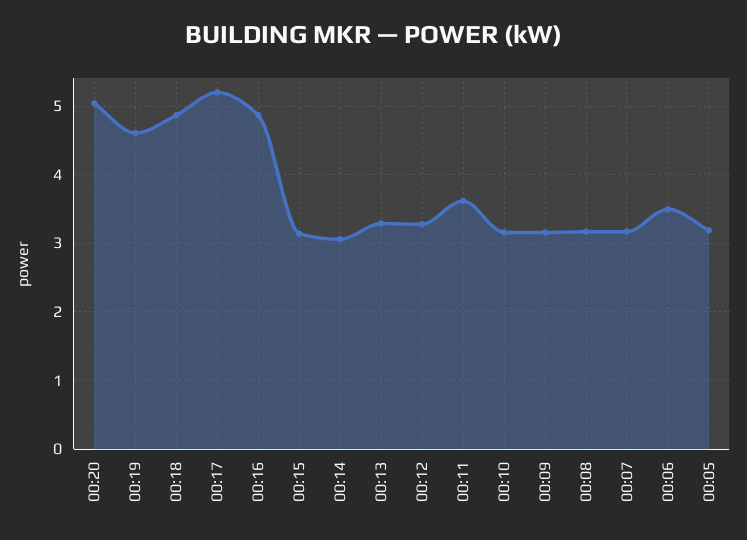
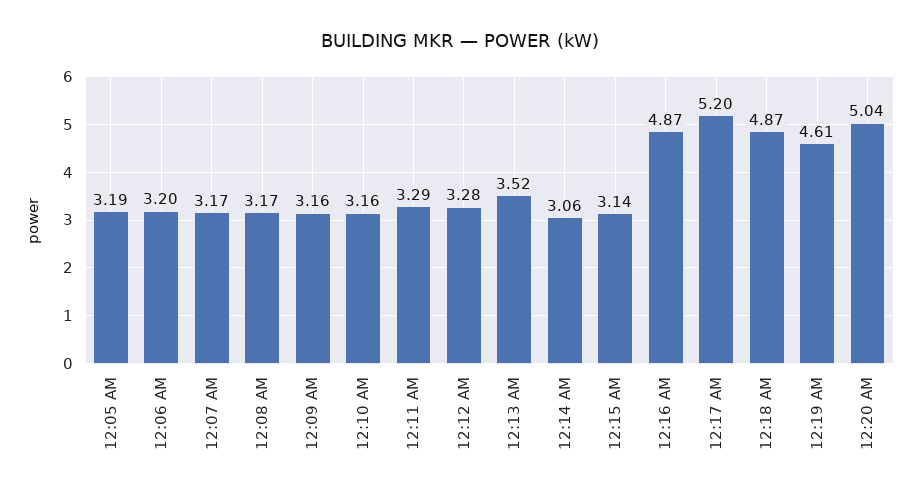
  {
    "00:20": 5.04,
    "00:19": 4.61,
    "00:18": 4.87,
    "00:17": 5.2,
    "00:16": 4.87,
    "00:15": 3.14,
    "00:14": 3.06,
-   "00:13": 3.3,
+   "00:13": 3.52,
    "00:12": 3.28,
-   "00:11": 3.6,
+   "00:11": 3.29,
    "00:10": 3.16,
    "00:09": 3.16,
    "00:08": 3.17,
    "00:07": 3.17,
-   "00:06": 3.5,
+   "00:06": 3.2,
    "00:05": 3.19
  }

